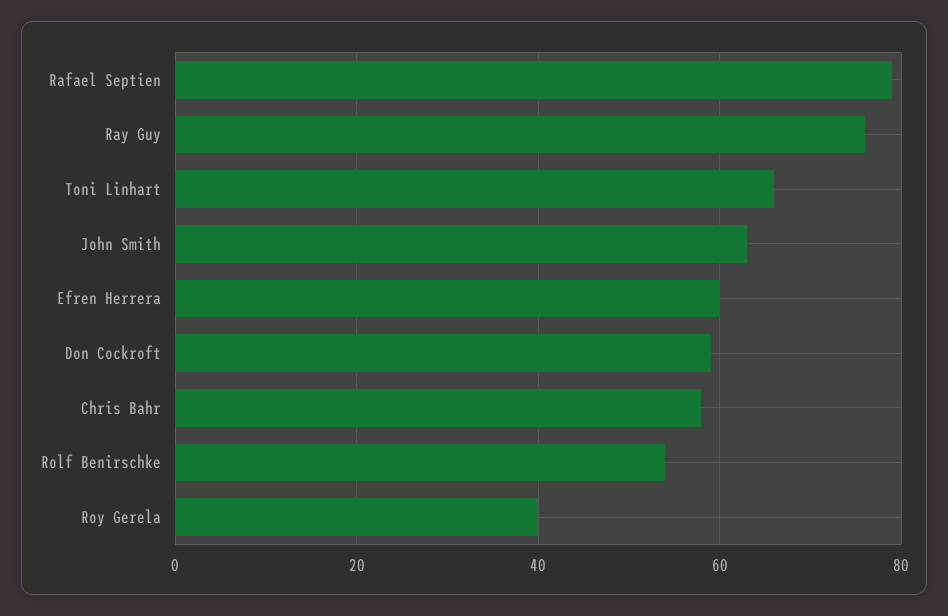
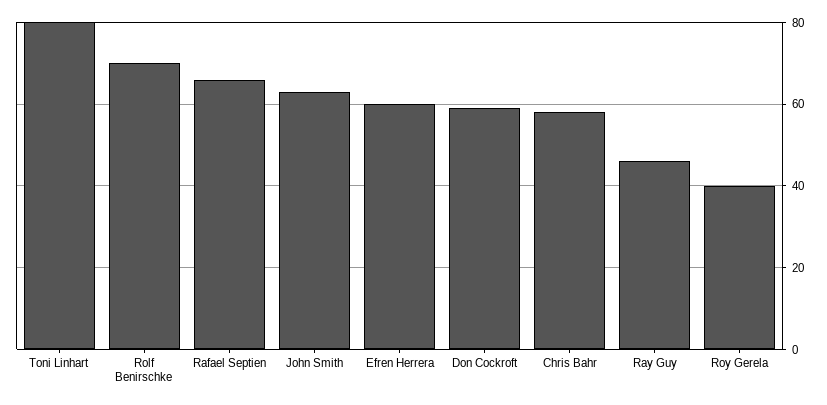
  {
-   "Rafael Septien": 80,
+   "Rafael Septien": 65,
-   "Ray Guy": 75,
+   "Ray Guy": 45,
-   "Toni Linhart": 65,
+   "Toni Linhart": 80,
    "John Smith": 65,
    "Efren Herrera": 60,
    "Don Cockroft": 60,
    "Chris Bahr": 60,
-   "Rolf Benirschke": 55,
+   "Rolf Benirschke": 70,
    "Roy Gerela": 40
  }

